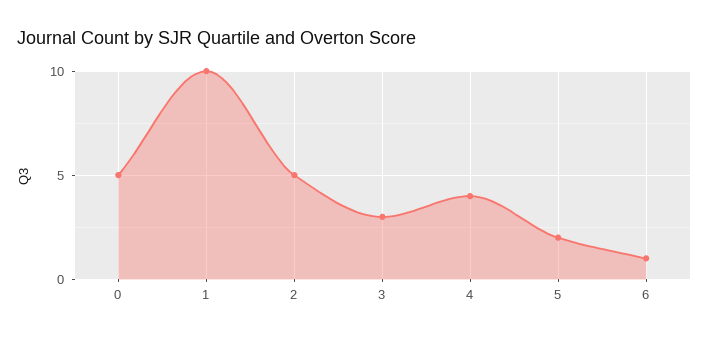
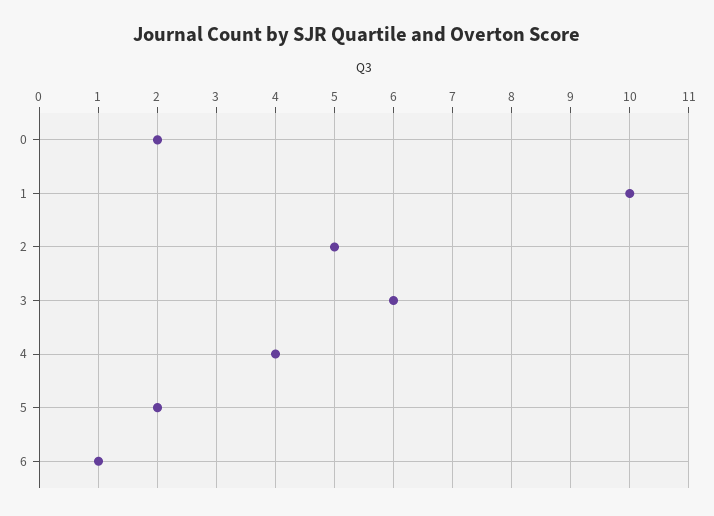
  {
-   "0": 5,
+   "0": 2,
    "1": 10,
    "2": 5,
-   "3": 3,
+   "3": 6,
    "4": 4,
    "5": 2,
    "6": 1
  }

